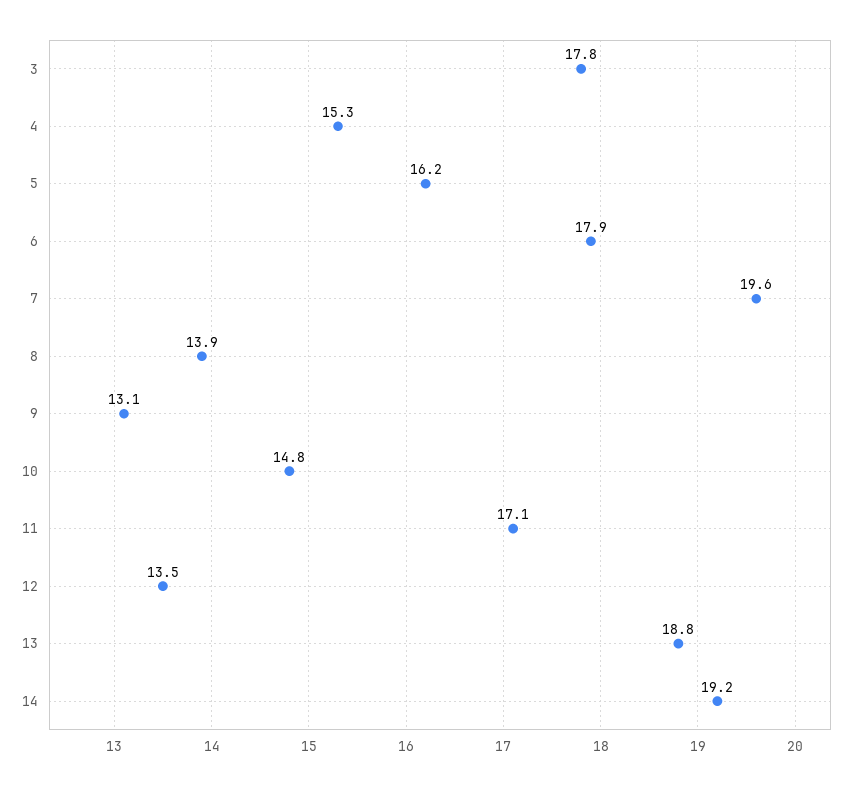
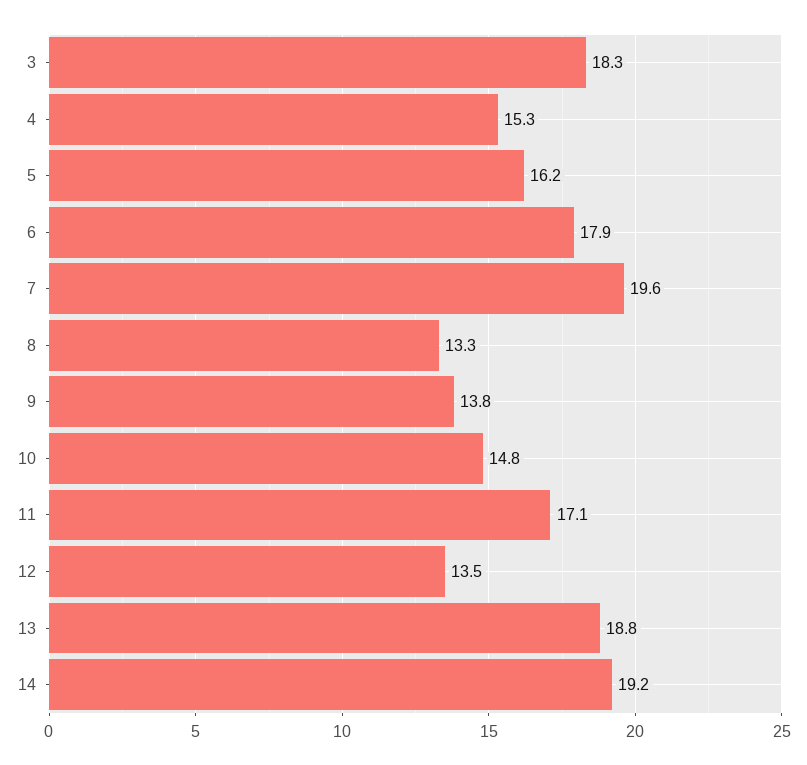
  {
-   "3": 17.8,
+   "3": 18.3,
    "4": 15.3,
    "5": 16.2,
    "6": 17.9,
    "7": 19.6,
-   "8": 13.9,
+   "8": 13.3,
-   "9": 13.1,
+   "9": 13.8,
    "10": 14.8,
    "11": 17.1,
    "12": 13.5,
    "13": 18.8,
    "14": 19.2
  }

